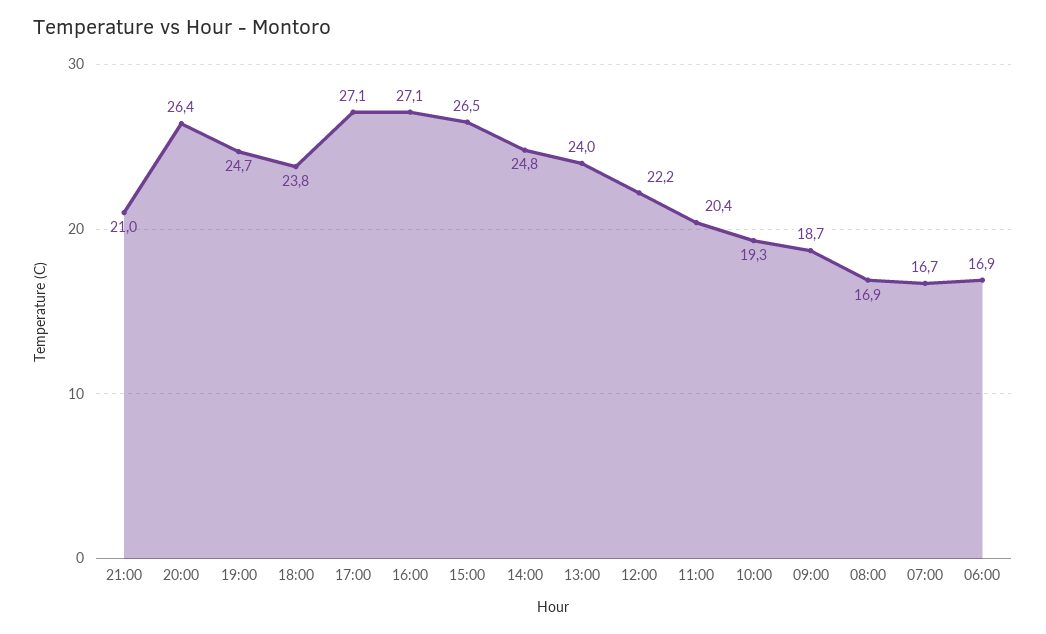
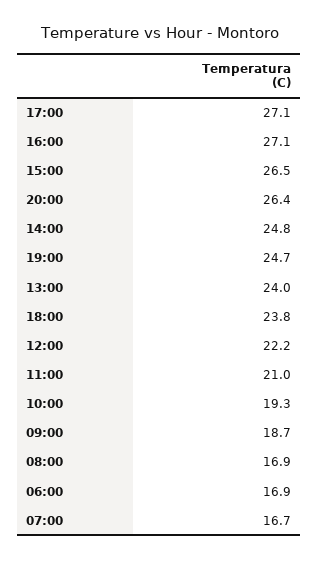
  {
-   "21:00": 21,
    "20:00": 26.4,
    "19:00": 24.7,
    "18:00": 23.8,
    "17:00": 27.1,
    "16:00": 27.1,
    "15:00": 26.5,
    "14:00": 24.8,
    "13:00": 24,
    "12:00": 22.2,
-   "11:00": 20.4,
+   "11:00": 21,
    "10:00": 19.3,
    "09:00": 18.7,
    "08:00": 16.9,
    "07:00": 16.7,
    "06:00": 16.9
  }

